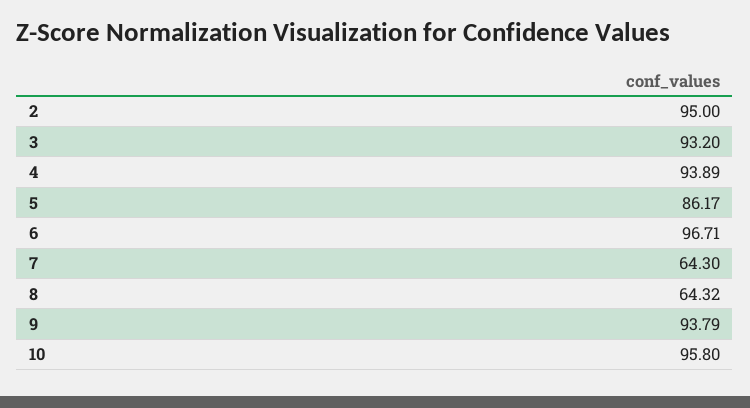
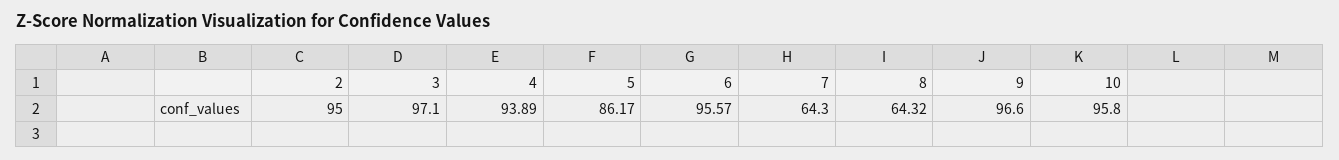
  {
    "2": 95,
-   "3": 93.2,
+   "3": 97.1,
    "4": 93.89,
    "5": 86.17,
-   "6": 96.71,
+   "6": 95.57,
    "7": 64.3,
    "8": 64.32,
-   "9": 93.79,
+   "9": 96.6,
    "10": 95.8
  }

